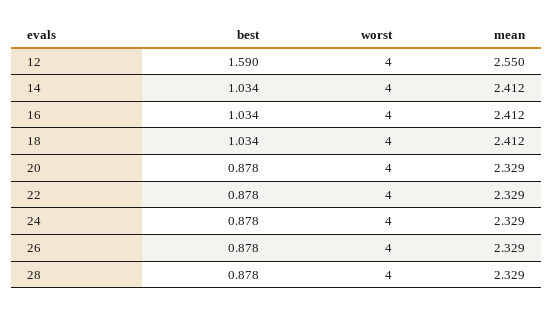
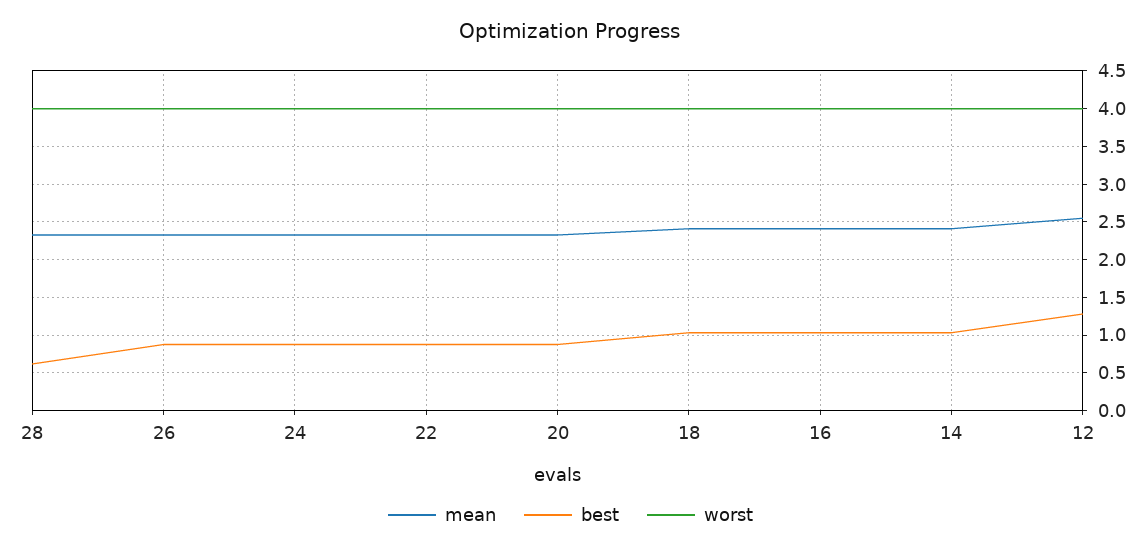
  {
    "best": {
-     "12": 1.59,
+     "12": 1.3,
      "14": 1.034,
      "16": 1.034,
      "18": 1.034,
      "20": 0.878,
      "22": 0.878,
      "24": 0.878,
      "26": 0.878,
-     "28": 0.878
+     "28": 0.6
    },
    "worst": {
      "12": 4,
      "14": 4,
      "16": 4,
      "18": 4,
      "20": 4,
      "22": 4,
      "24": 4,
      "26": 4,
      "28": 4
    },
    "mean": {
      "12": 2.55,
      "14": 2.412,
      "16": 2.412,
      "18": 2.412,
      "20": 2.329,
      "22": 2.329,
      "24": 2.329,
      "26": 2.329,
      "28": 2.329
    }
  }

